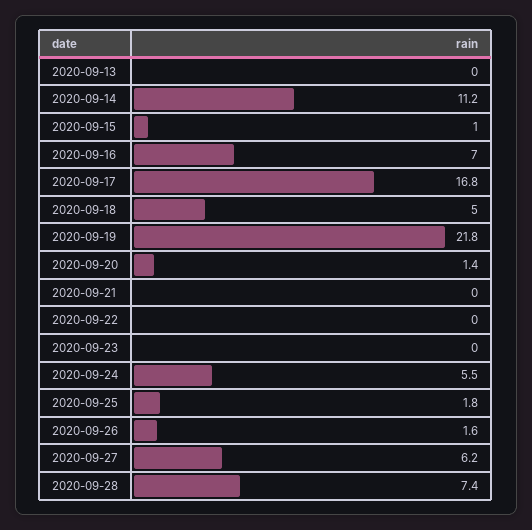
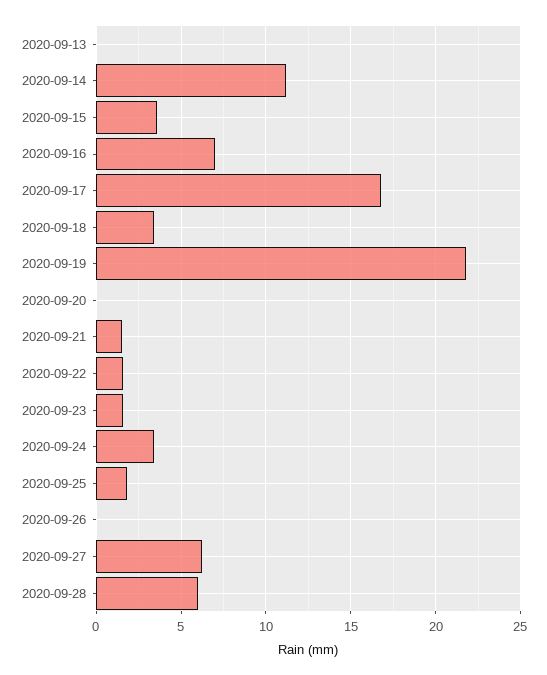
  {
    "2020-09-13": 0,
    "2020-09-14": 11.2,
-   "2020-09-15": 1,
+   "2020-09-15": 3.5,
    "2020-09-16": 7,
    "2020-09-17": 16.8,
-   "2020-09-18": 5,
+   "2020-09-18": 3.5,
    "2020-09-19": 21.8,
-   "2020-09-20": 1.4,
+   "2020-09-20": 0,
-   "2020-09-21": 0,
+   "2020-09-21": 1.5,
-   "2020-09-22": 0,
+   "2020-09-22": 1.5,
-   "2020-09-23": 0,
+   "2020-09-23": 1.5,
-   "2020-09-24": 5.5,
+   "2020-09-24": 3.5,
    "2020-09-25": 1.8,
-   "2020-09-26": 1.6,
+   "2020-09-26": 0,
    "2020-09-27": 6.2,
-   "2020-09-28": 7.4
+   "2020-09-28": 6
  }

